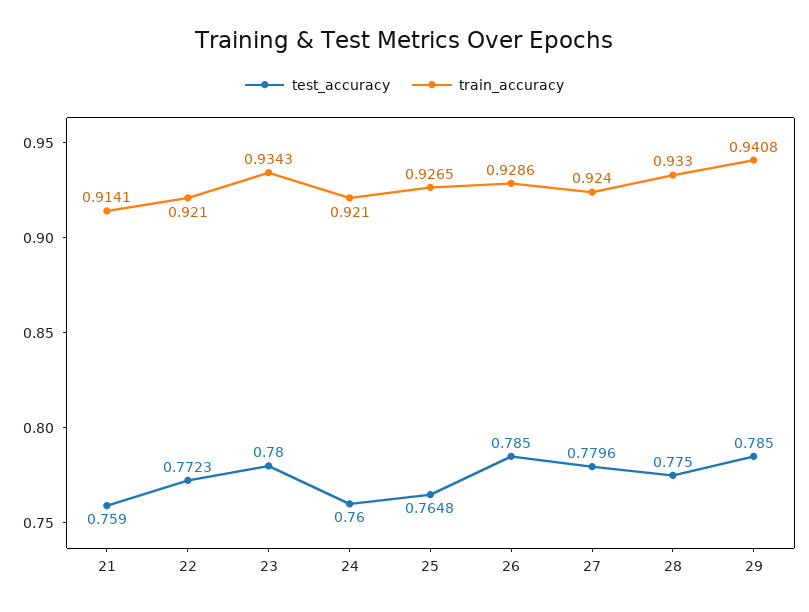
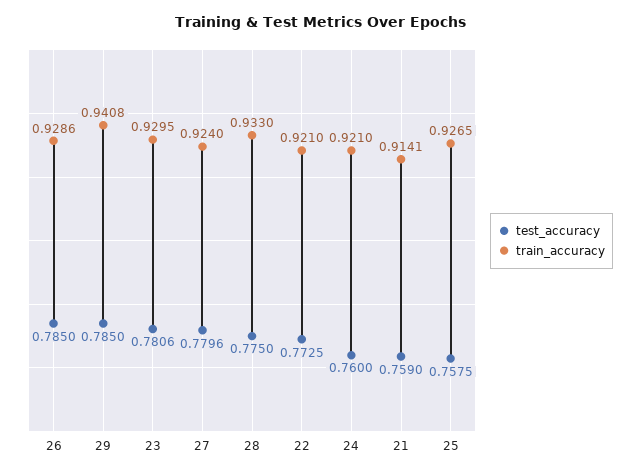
  {
    "test_accuracy": {
      "21": 0.759,
-     "22": 0.7723,
+     "22": 0.7725,
-     "23": 0.78,
+     "23": 0.7806,
      "24": 0.76,
-     "25": 0.7648,
+     "25": 0.7575,
      "26": 0.785,
      "27": 0.7796,
      "28": 0.775,
      "29": 0.785
    },
    "train_accuracy": {
      "21": 0.9141,
      "22": 0.921,
-     "23": 0.9343,
+     "23": 0.9295,
      "24": 0.921,
      "25": 0.9265,
      "26": 0.9286,
      "27": 0.924,
      "28": 0.933,
      "29": 0.9408
    }
  }

